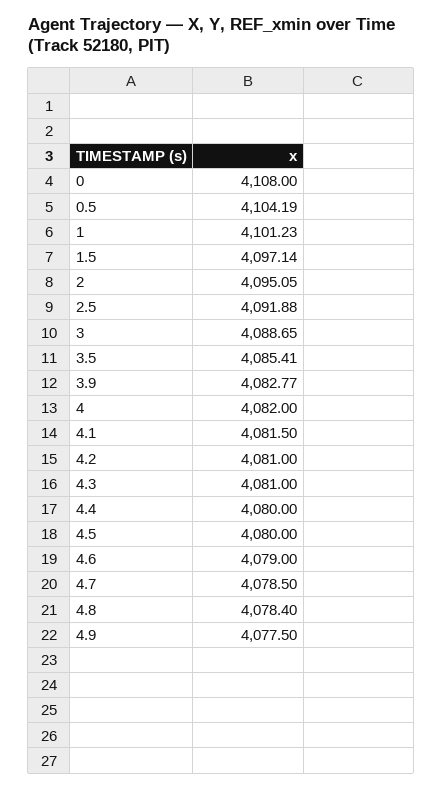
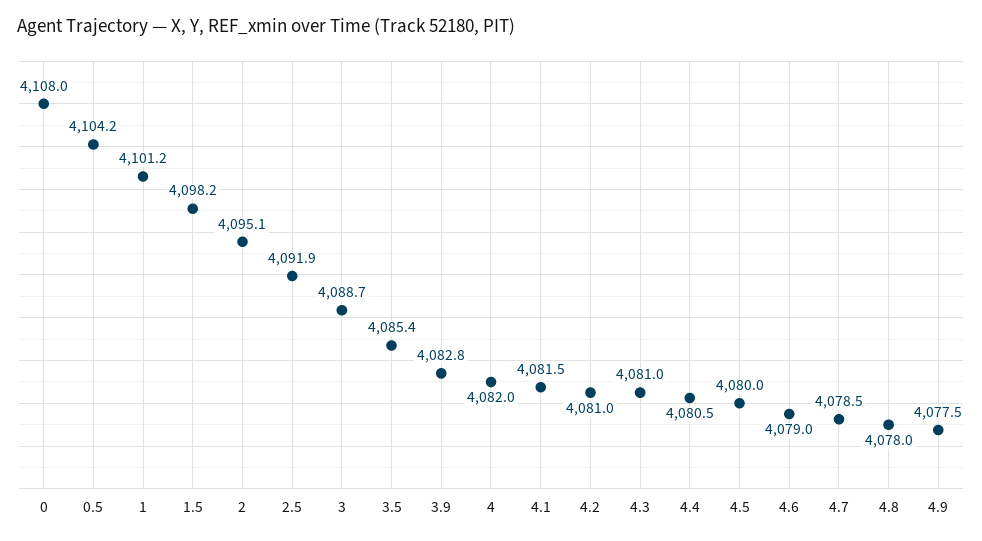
  {
    "0": 4108,
    "0.5": 4104.19,
    "1": 4101.23,
-   "1.5": 4097.14,
+   "1.5": 4098.2,
    "2": 4095.05,
    "2.5": 4091.88,
    "3": 4088.65,
    "3.5": 4085.41,
    "3.9": 4082.77,
    "4": 4082,
    "4.1": 4081.5,
    "4.2": 4081,
    "4.3": 4081,
-   "4.4": 4080,
+   "4.4": 4080.5,
    "4.5": 4080,
    "4.6": 4079,
    "4.7": 4078.5,
-   "4.8": 4078.4,
+   "4.8": 4078,
    "4.9": 4077.5
  }

